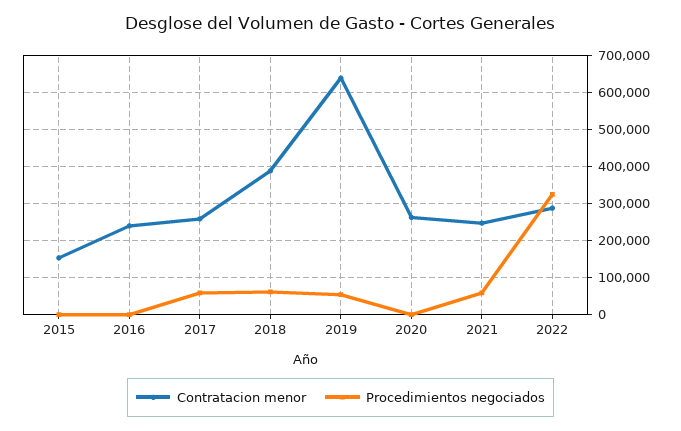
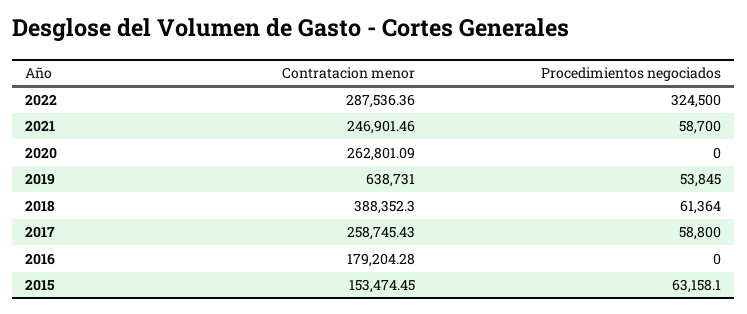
  {
    "Contratacion menor": {
      "2015": 153474.45,
-     "2016": 240000,
+     "2016": 179204.28,
      "2017": 258745.43,
      "2018": 388352.3,
      "2019": 638731,
      "2020": 262801.09,
      "2021": 246901.46,
      "2022": 287536.36
    },
    "Procedimientos negociados": {
-     "2015": 0,
+     "2015": 63158.1,
      "2016": 0,
      "2017": 58800,
      "2018": 61364,
      "2019": 53845,
      "2020": 0,
      "2021": 58700,
      "2022": 324500
    }
  }

